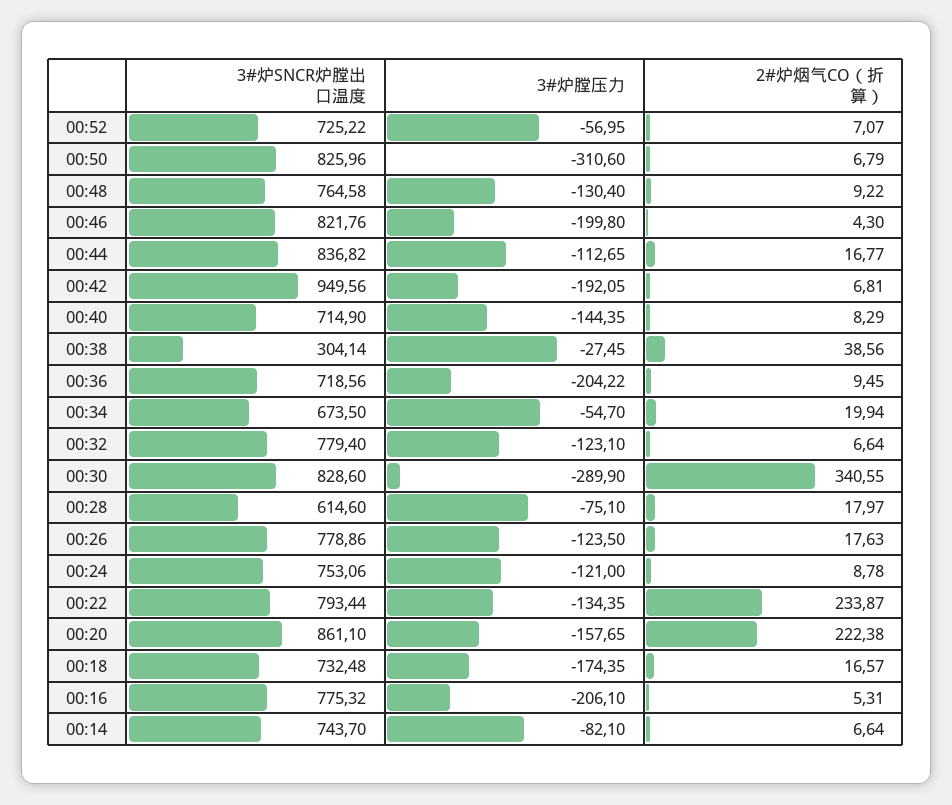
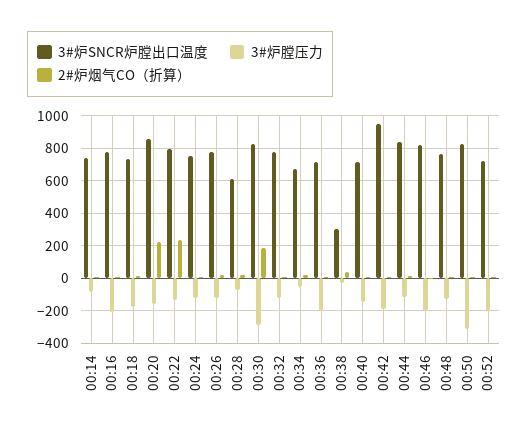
  {
    "3#炉SNCR炉膛出口温度": {
      "00:52": 725.22,
      "00:50": 825.96,
      "00:48": 764.58,
      "00:46": 821.76,
      "00:44": 836.82,
      "00:42": 949.56,
      "00:40": 714.9,
      "00:38": 304.14,
      "00:36": 718.56,
      "00:34": 673.5,
      "00:32": 779.4,
      "00:30": 828.6,
      "00:28": 614.6,
      "00:26": 778.86,
      "00:24": 753.06,
      "00:22": 793.44,
      "00:20": 861.1,
      "00:18": 732.48,
      "00:16": 775.32,
      "00:14": 743.7
    },
    "3#炉膛压力": {
-     "00:52": -56.95,
+     "00:52": -200,
      "00:50": -310.6,
      "00:48": -130.4,
      "00:46": -199.8,
      "00:44": -112.65,
      "00:42": -192.05,
      "00:40": -144.35,
      "00:38": -27.45,
      "00:36": -204.22,
      "00:34": -54.7,
      "00:32": -123.1,
      "00:30": -289.9,
      "00:28": -75.1,
      "00:26": -123.5,
      "00:24": -121,
      "00:22": -134.35,
      "00:20": -157.65,
      "00:18": -174.35,
      "00:16": -206.1,
      "00:14": -82.1
    },
    "2#炉烟气CO（折算）": {
      "00:52": 7.07,
      "00:50": 6.79,
      "00:48": 9.22,
      "00:46": 4.3,
      "00:44": 16.77,
      "00:42": 6.81,
      "00:40": 8.29,
      "00:38": 38.56,
      "00:36": 9.45,
      "00:34": 19.94,
      "00:32": 6.64,
-     "00:30": 340.55,
+     "00:30": 200,
      "00:28": 17.97,
      "00:26": 17.63,
      "00:24": 8.78,
      "00:22": 233.87,
      "00:20": 222.38,
      "00:18": 16.57,
      "00:16": 5.31,
      "00:14": 6.64
    }
  }

